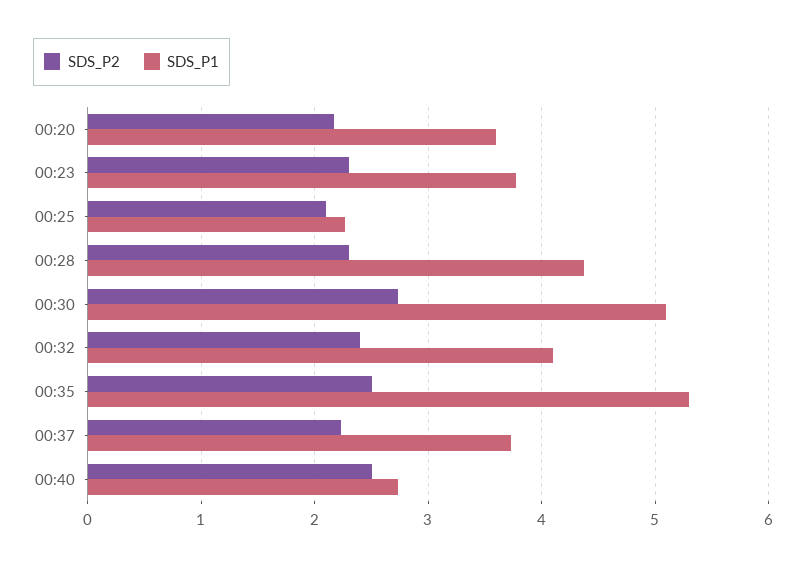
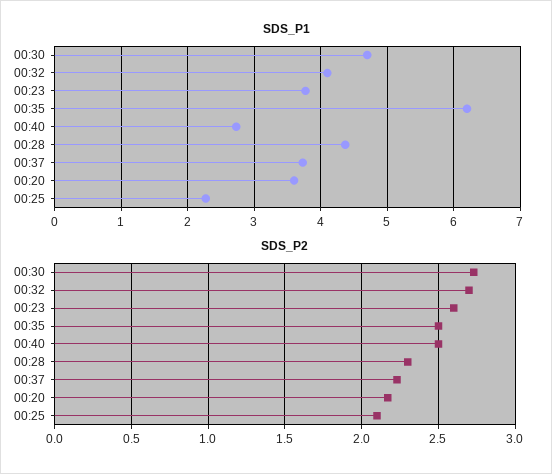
  {
    "SDS_P2": {
      "00:20": 2.15,
-     "00:23": 2.3,
+     "00:23": 2.6,
      "00:25": 2.1,
      "00:28": 2.3,
      "00:30": 2.75,
-     "00:32": 2.4,
+     "00:32": 2.7,
      "00:35": 2.5,
      "00:37": 2.25,
      "00:40": 2.5
    },
    "SDS_P1": {
      "00:20": 3.6,
      "00:23": 3.8,
      "00:25": 2.3,
      "00:28": 4.4,
-     "00:30": 5.1,
+     "00:30": 4.7,
      "00:32": 4.1,
-     "00:35": 5.3,
+     "00:35": 6.2,
      "00:37": 3.7,
      "00:40": 2.7
    }
  }

